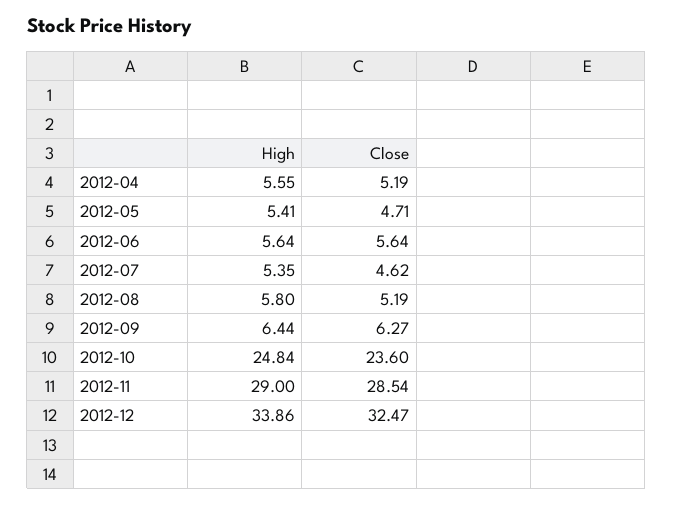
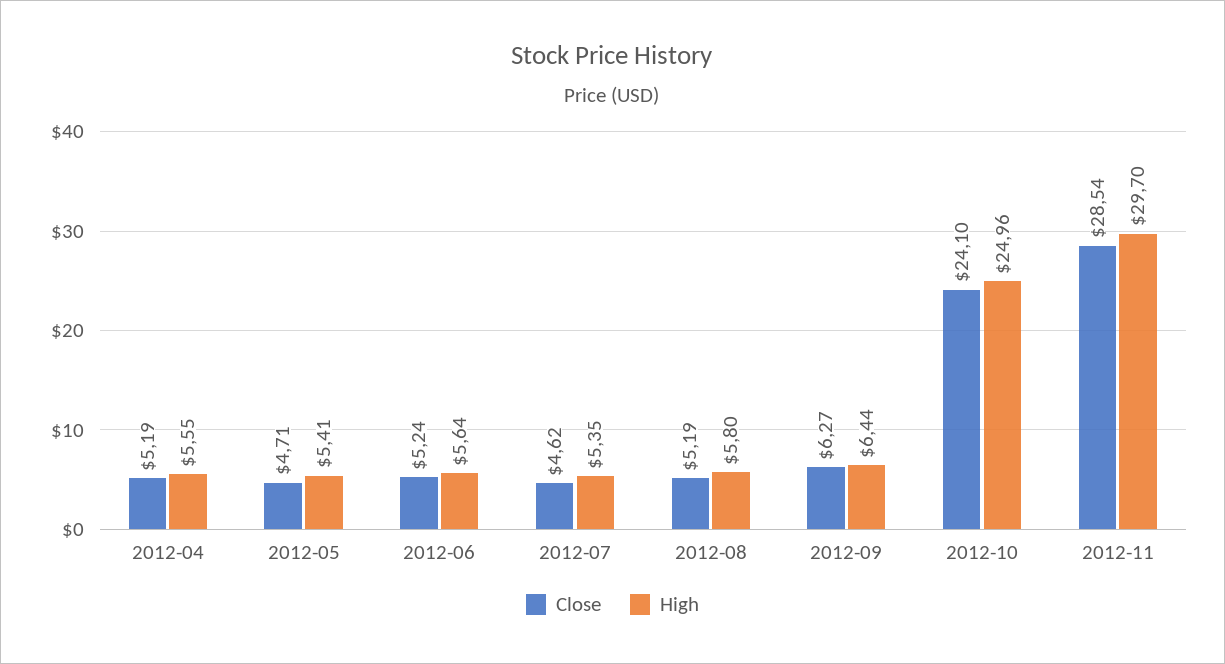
  {
    "High": {
      "2012-04": 5.55,
      "2012-05": 5.41,
      "2012-06": 5.64,
      "2012-07": 5.35,
      "2012-08": 5.8,
      "2012-09": 6.44,
-     "2012-10": 24.84,
+     "2012-10": 24.96,
-     "2012-11": 29,
+     "2012-11": 29.7
-     "2012-12": 33.86
    },
    "Close": {
      "2012-04": 5.19,
      "2012-05": 4.71,
-     "2012-06": 5.64,
+     "2012-06": 5.24,
      "2012-07": 4.62,
      "2012-08": 5.19,
      "2012-09": 6.27,
-     "2012-10": 23.6,
+     "2012-10": 24.1,
-     "2012-11": 28.54,
+     "2012-11": 28.54
-     "2012-12": 32.47
    }
  }

